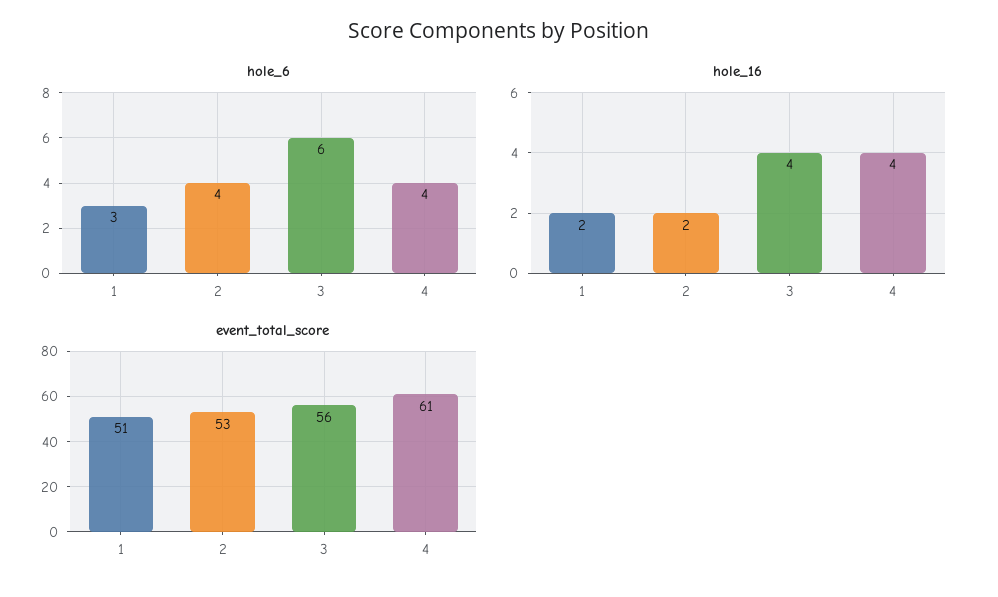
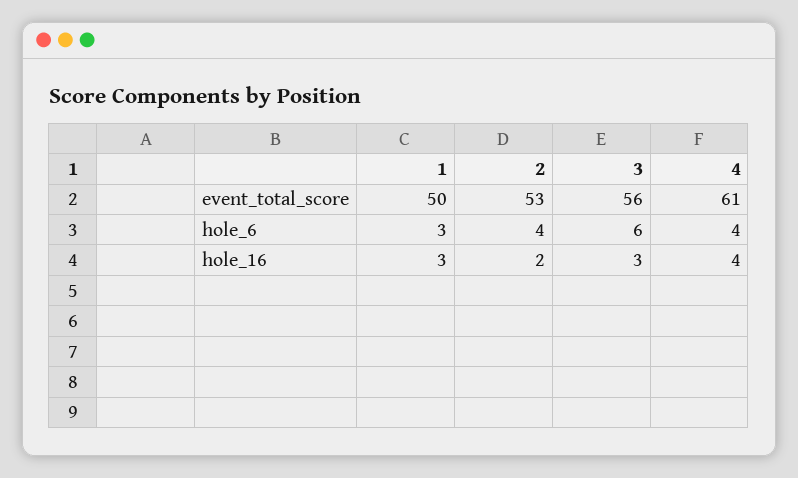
  {
    "hole_6": {
      "1": 3,
      "2": 4,
      "3": 6,
      "4": 4
    },
    "hole_16": {
-     "1": 2,
+     "1": 3,
      "2": 2,
-     "3": 4,
+     "3": 3,
      "4": 4
    },
    "event_total_score": {
-     "1": 51,
+     "1": 50,
      "2": 53,
      "3": 56,
      "4": 61
    }
  }

